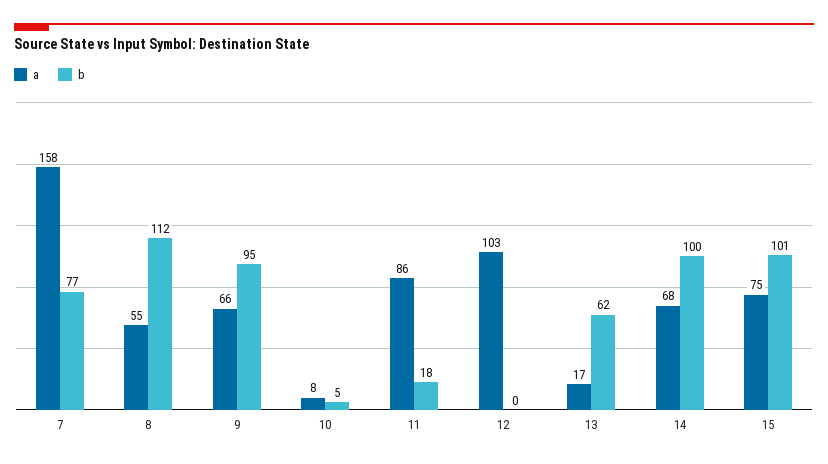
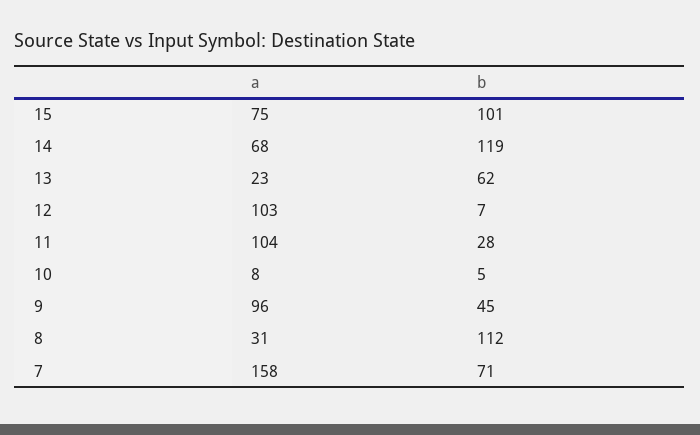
  {
    "a": {
      "7": 158,
-     "8": 55,
+     "8": 31,
-     "9": 66,
+     "9": 96,
      "10": 8,
-     "11": 86,
+     "11": 104,
      "12": 103,
-     "13": 17,
+     "13": 23,
      "14": 68,
      "15": 75
    },
    "b": {
-     "7": 77,
+     "7": 71,
      "8": 112,
-     "9": 95,
+     "9": 45,
      "10": 5,
-     "11": 18,
+     "11": 28,
-     "12": 0,
+     "12": 7,
      "13": 62,
-     "14": 100,
+     "14": 119,
      "15": 101
    }
  }

